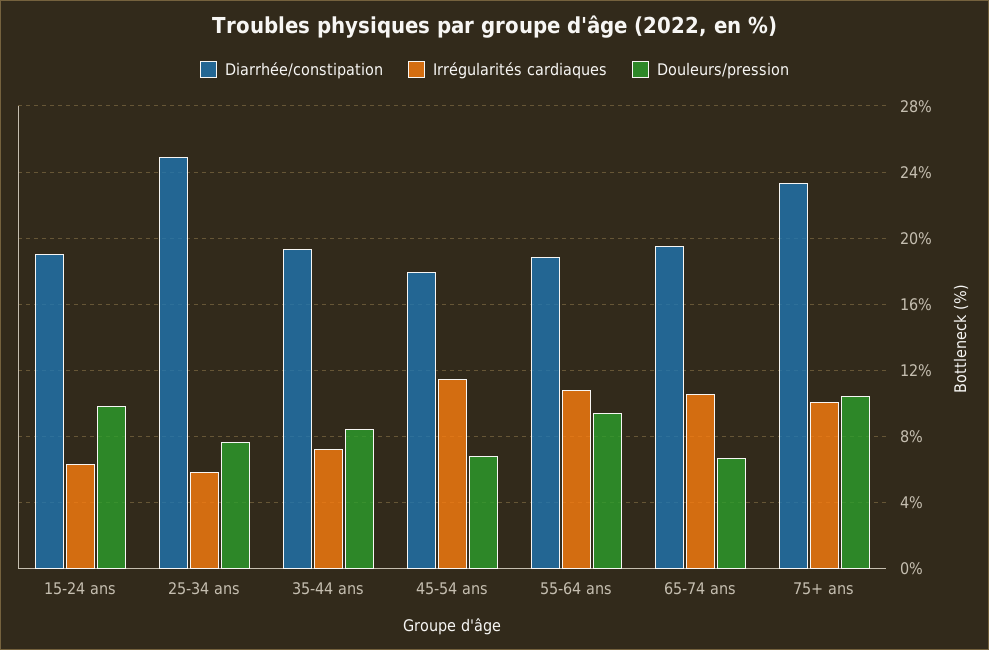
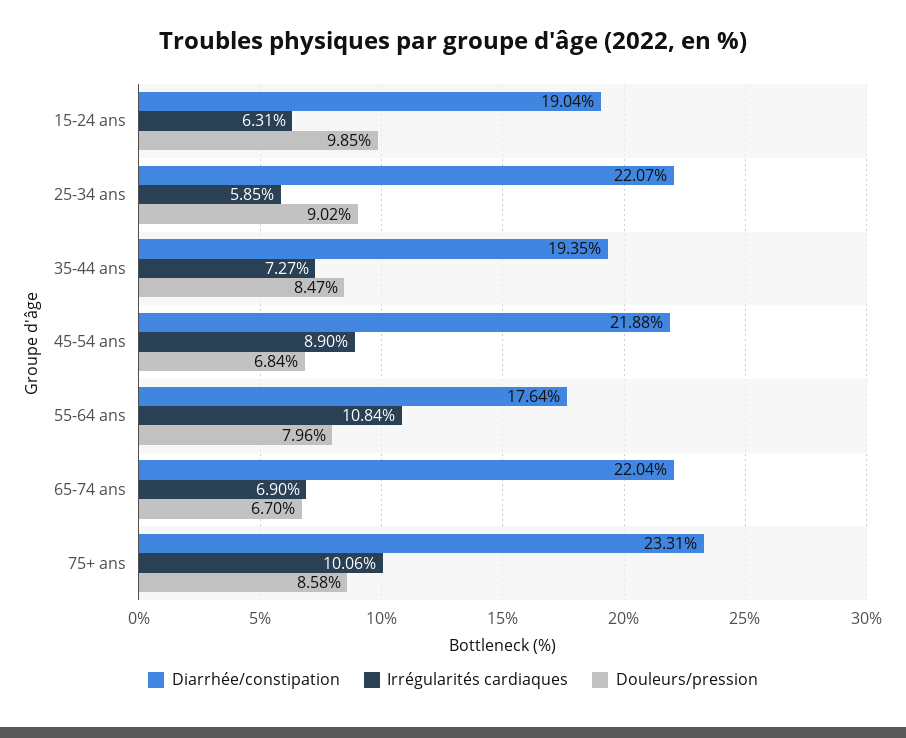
  {
    "Diarrhée/constipation": {
      "15-24 ans": 19.04,
-     "25-34 ans": 25,
+     "25-34 ans": 22.07,
      "35-44 ans": 19.35,
-     "45-54 ans": 18,
+     "45-54 ans": 21.88,
-     "55-64 ans": 19,
+     "55-64 ans": 17.64,
-     "65-74 ans": 19.5,
+     "65-74 ans": 22.04,
      "75+ ans": 23.31
    },
    "Irrégularités cardiaques": {
      "15-24 ans": 6.31,
      "25-34 ans": 5.85,
      "35-44 ans": 7.27,
-     "45-54 ans": 11.5,
+     "45-54 ans": 8.9,
      "55-64 ans": 10.84,
-     "65-74 ans": 10.5,
+     "65-74 ans": 6.9,
      "75+ ans": 10.06
    },
    "Douleurs/pression": {
      "15-24 ans": 9.85,
-     "25-34 ans": 7.5,
+     "25-34 ans": 9.02,
      "35-44 ans": 8.47,
      "45-54 ans": 6.84,
-     "55-64 ans": 9.5,
+     "55-64 ans": 7.96,
      "65-74 ans": 6.7,
-     "75+ ans": 10.5
+     "75+ ans": 8.58
    }
  }

